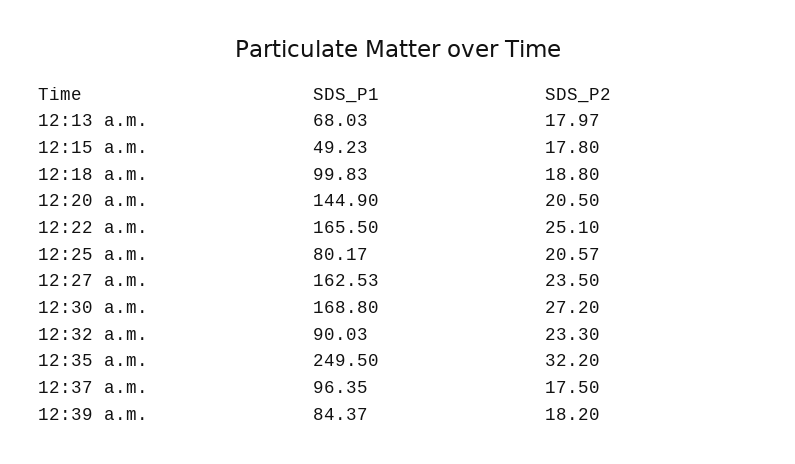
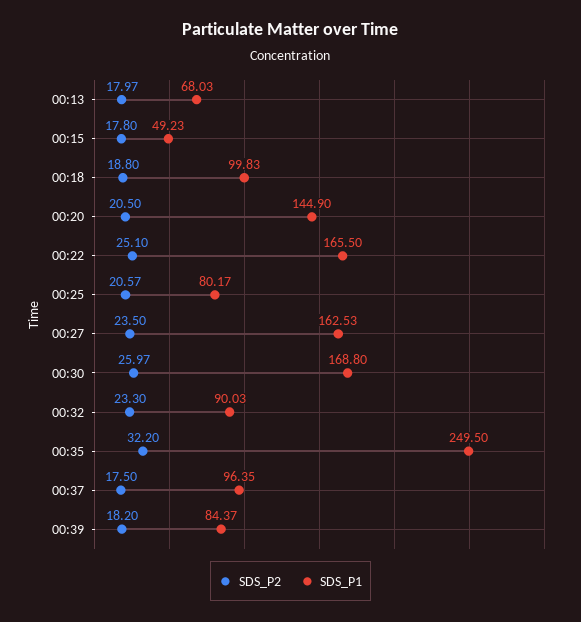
  {
    "SDS_P1": {
      "12:13 a.m.": 68.03,
      "12:15 a.m.": 49.23,
      "12:18 a.m.": 99.83,
      "12:20 a.m.": 144.9,
      "12:22 a.m.": 165.5,
      "12:25 a.m.": 80.17,
      "12:27 a.m.": 162.53,
      "12:30 a.m.": 168.8,
      "12:32 a.m.": 90.03,
      "12:35 a.m.": 249.5,
      "12:37 a.m.": 96.35,
      "12:39 a.m.": 84.37
    },
    "SDS_P2": {
      "12:13 a.m.": 17.97,
      "12:15 a.m.": 17.8,
      "12:18 a.m.": 18.8,
      "12:20 a.m.": 20.5,
      "12:22 a.m.": 25.1,
      "12:25 a.m.": 20.57,
      "12:27 a.m.": 23.5,
-     "12:30 a.m.": 27.2,
+     "12:30 a.m.": 25.97,
      "12:32 a.m.": 23.3,
      "12:35 a.m.": 32.2,
      "12:37 a.m.": 17.5,
      "12:39 a.m.": 18.2
    }
  }

